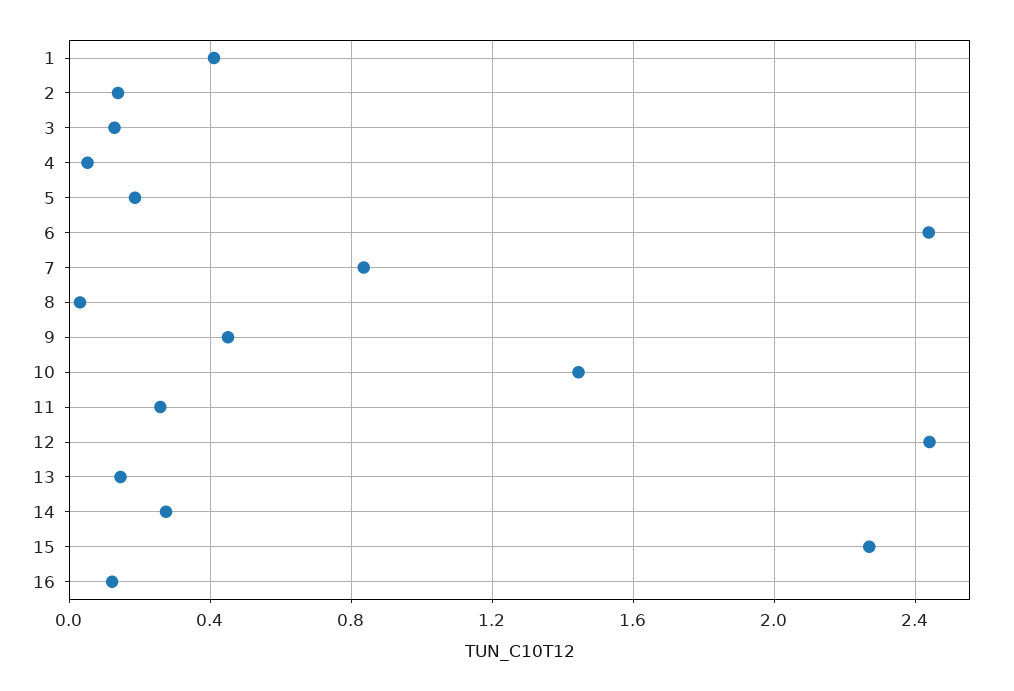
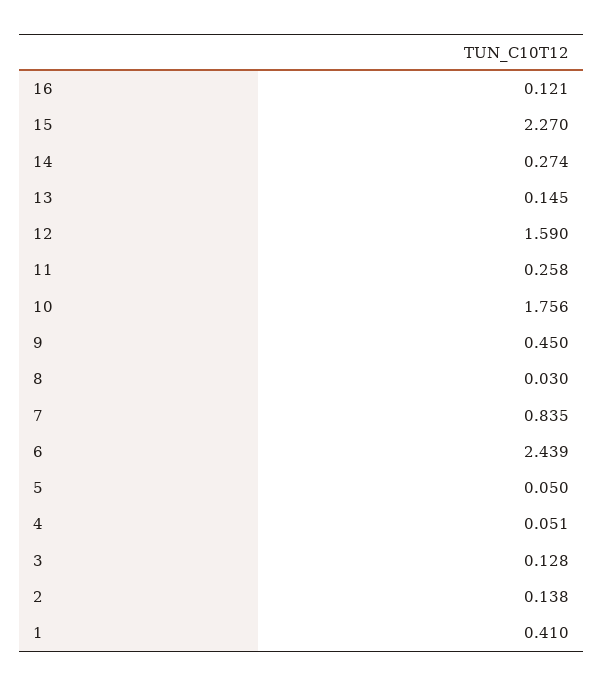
  {
    "1": 0.41,
    "2": 0.138,
    "3": 0.128,
    "4": 0.051,
-   "5": 0.2,
+   "5": 0.05,
    "6": 2.439,
    "7": 0.835,
    "8": 0.03,
    "9": 0.45,
-   "10": 1.45,
+   "10": 1.756,
    "11": 0.258,
-   "12": 2.45,
+   "12": 1.59,
    "13": 0.145,
    "14": 0.274,
    "15": 2.27,
    "16": 0.121
  }

